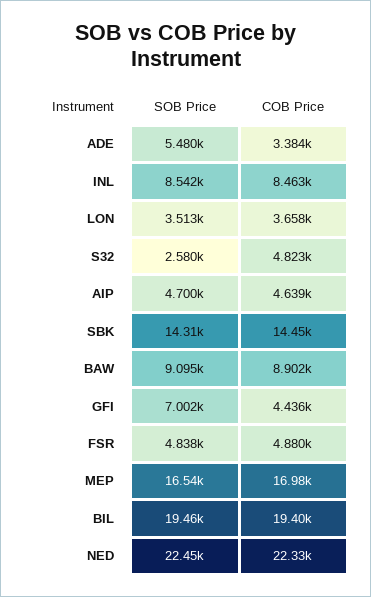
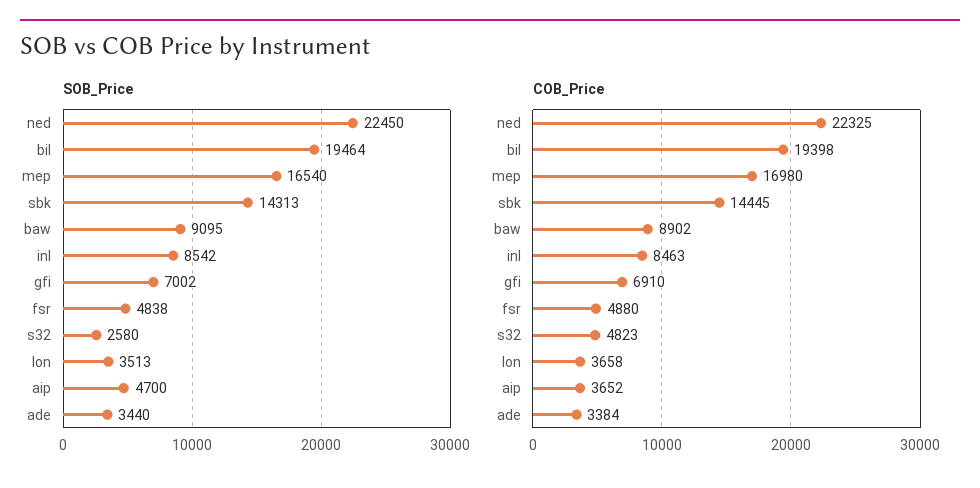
  {
    "SOB Price": {
-     "ADE": 5480,
+     "ADE": 3440,
      "INL": 8542,
      "LON": 3513,
      "S32": 2580,
      "AIP": 4700,
      "SBK": 14313,
      "BAW": 9095,
      "GFI": 7002,
      "FSR": 4838,
      "MEP": 16540,
      "BIL": 19464,
      "NED": 22450
    },
    "COB Price": {
      "ADE": 3384,
      "INL": 8463,
      "LON": 3658,
      "S32": 4823,
-     "AIP": 4639,
+     "AIP": 3652,
      "SBK": 14445,
      "BAW": 8902,
-     "GFI": 4436,
+     "GFI": 6910,
      "FSR": 4880,
      "MEP": 16980,
      "BIL": 19398,
      "NED": 22325
    }
  }

